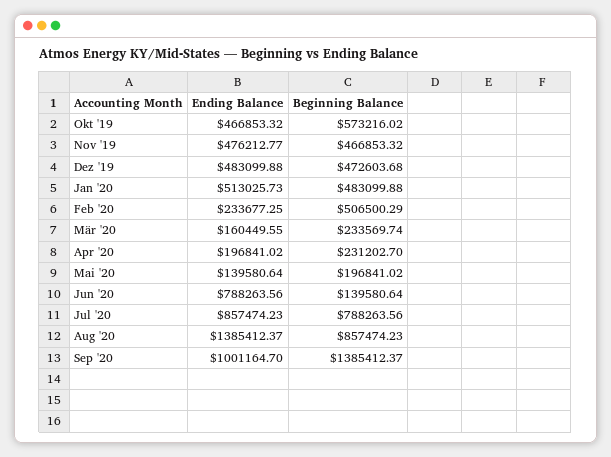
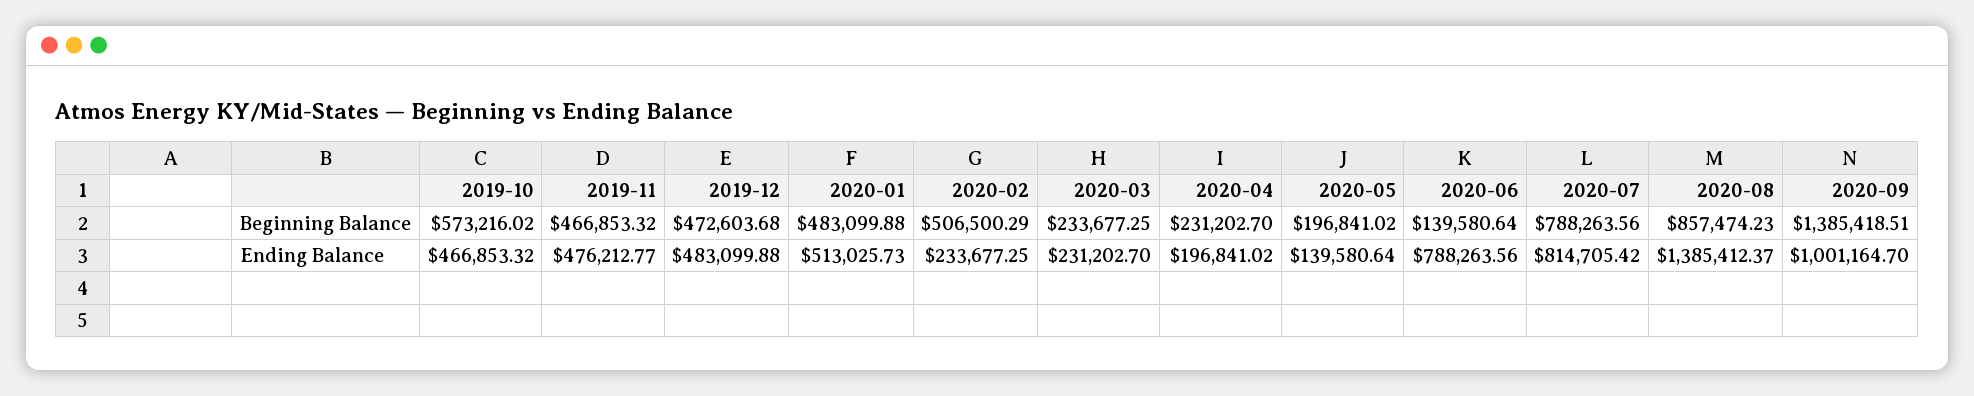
  {
    "Ending Balance": {
      "Okt '19": 466853.32,
      "Nov '19": 476212.77,
      "Dez '19": 483099.88,
      "Jan '20": 513025.73,
      "Feb '20": 233677.25,
-     "Mär '20": 160449.55,
+     "Mär '20": 231202.7,
      "Apr '20": 196841.02,
      "Mai '20": 139580.64,
      "Jun '20": 788263.56,
-     "Jul '20": 857474.23,
+     "Jul '20": 814705.42,
      "Aug '20": 1385412.37,
      "Sep '20": 1001164.7
    },
    "Beginning Balance": {
      "Okt '19": 573216.02,
      "Nov '19": 466853.32,
      "Dez '19": 472603.68,
      "Jan '20": 483099.88,
      "Feb '20": 506500.29,
-     "Mär '20": 233569.74,
+     "Mär '20": 233677.25,
      "Apr '20": 231202.7,
      "Mai '20": 196841.02,
      "Jun '20": 139580.64,
      "Jul '20": 788263.56,
      "Aug '20": 857474.23,
-     "Sep '20": 1385412.37
+     "Sep '20": 1385418.51
    }
  }

